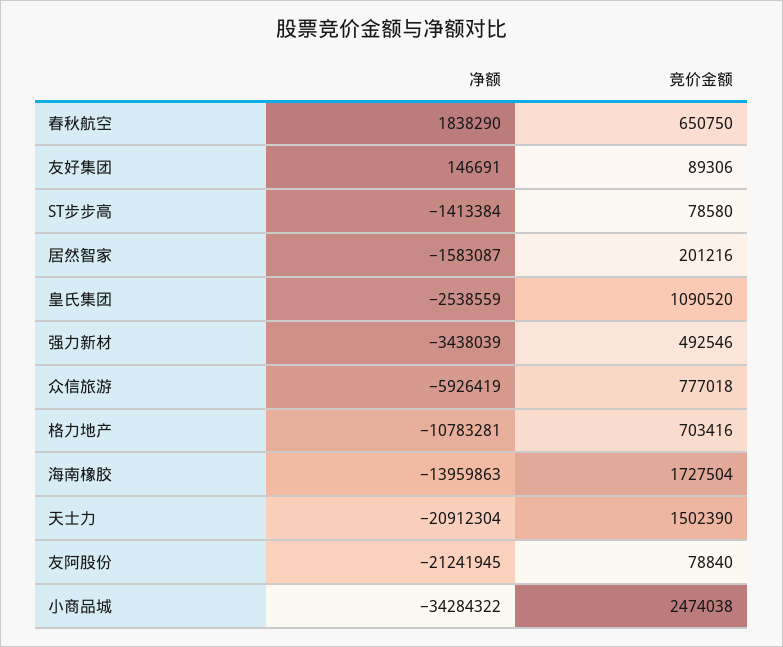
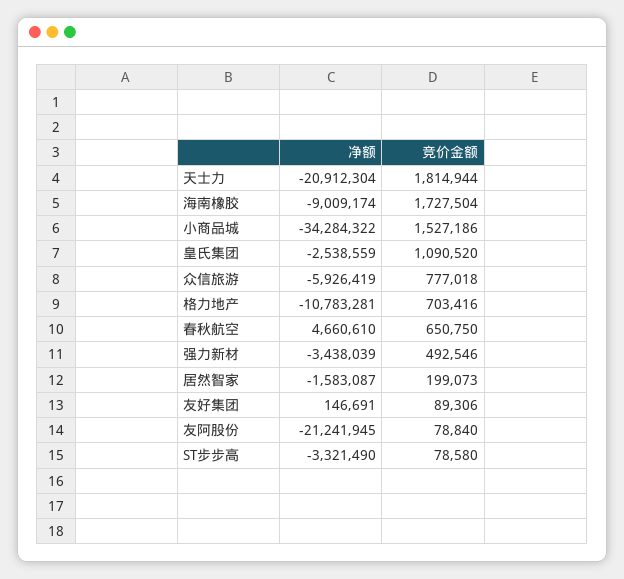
  {
    "净额": {
-     "春秋航空": 1838290,
+     "春秋航空": 4660610,
      "友好集团": 146691,
-     "ST步步高": -1413384,
+     "ST步步高": -3321490,
      "居然智家": -1583087,
      "皇氏集团": -2538559,
      "强力新材": -3438039,
      "众信旅游": -5926419,
      "格力地产": -10783281,
-     "海南橡胶": -13959863,
+     "海南橡胶": -9009174,
      "天士力": -20912304,
      "友阿股份": -21241945,
      "小商品城": -34284322
    },
    "竞价金额": {
      "春秋航空": 650750,
      "友好集团": 89306,
      "ST步步高": 78580,
-     "居然智家": 201216,
+     "居然智家": 199073,
      "皇氏集团": 1090520,
      "强力新材": 492546,
      "众信旅游": 777018,
      "格力地产": 703416,
      "海南橡胶": 1727504,
-     "天士力": 1502390,
+     "天士力": 1814944,
      "友阿股份": 78840,
-     "小商品城": 2474038
+     "小商品城": 1527186
    }
  }

